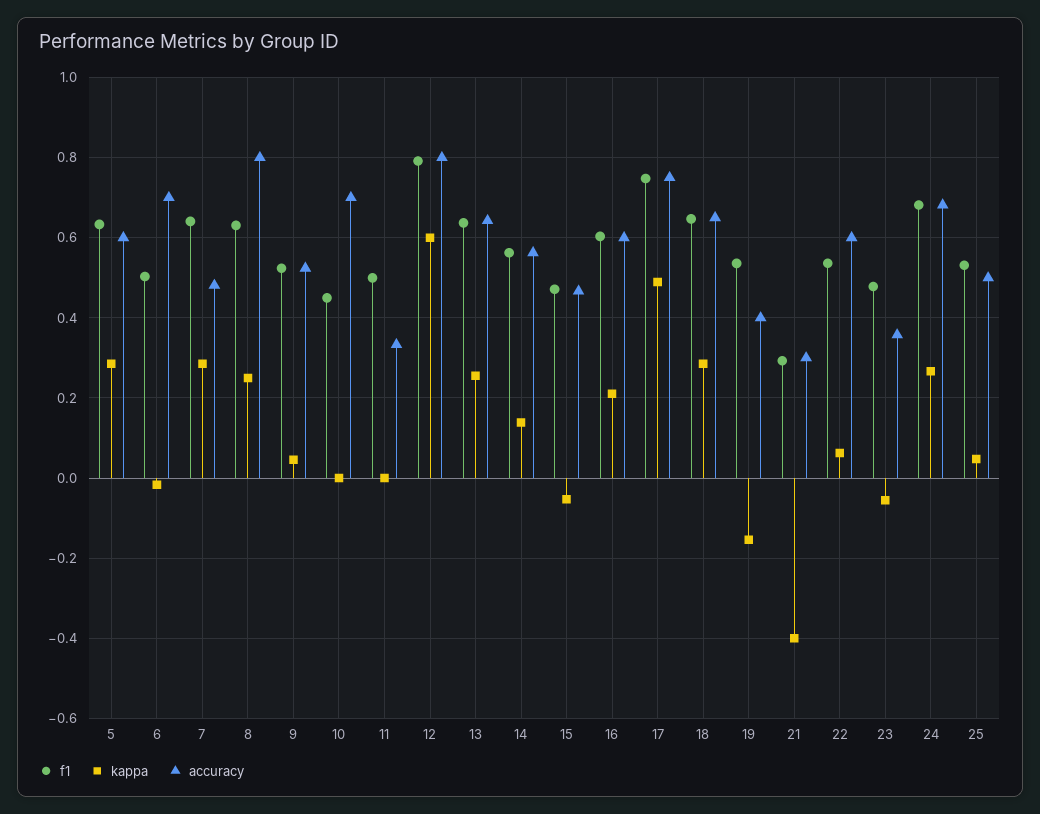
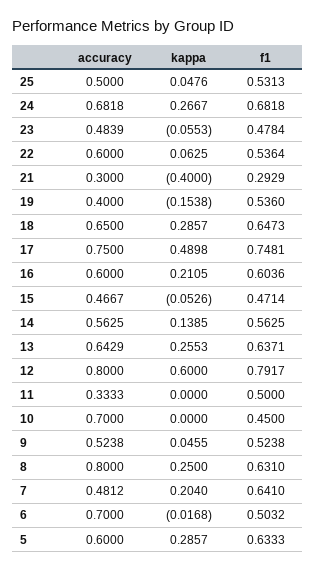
  {
    "f1": {
      "5": 0.6333,
      "6": 0.5032,
      "7": 0.641,
      "8": 0.631,
      "9": 0.5238,
      "10": 0.45,
      "11": 0.5,
      "12": 0.7917,
      "13": 0.6371,
      "14": 0.5625,
      "15": 0.4714,
      "16": 0.6036,
      "17": 0.7481,
      "18": 0.6473,
      "19": 0.536,
      "21": 0.2929,
      "22": 0.5364,
      "23": 0.4784,
      "24": 0.6818,
      "25": 0.5313
    },
    "kappa": {
      "5": 0.2857,
      "6": -0.0168,
-     "7": 0.28,
+     "7": 0.204,
      "8": 0.25,
      "9": 0.0455,
      "10": 0,
      "11": 0,
      "12": 0.6,
      "13": 0.2553,
      "14": 0.1385,
      "15": -0.0526,
      "16": 0.2105,
      "17": 0.4898,
      "18": 0.2857,
      "19": -0.1538,
      "21": -0.4,
      "22": 0.0625,
      "23": -0.0553,
      "24": 0.2667,
      "25": 0.0476
    },
    "accuracy": {
      "5": 0.6,
      "6": 0.7,
      "7": 0.4812,
      "8": 0.8,
      "9": 0.5238,
      "10": 0.7,
      "11": 0.3333,
      "12": 0.8,
      "13": 0.6429,
      "14": 0.5625,
      "15": 0.4667,
      "16": 0.6,
      "17": 0.75,
      "18": 0.65,
      "19": 0.4,
      "21": 0.3,
      "22": 0.6,
-     "23": 0.36,
+     "23": 0.4839,
      "24": 0.6818,
      "25": 0.5
    }
  }

